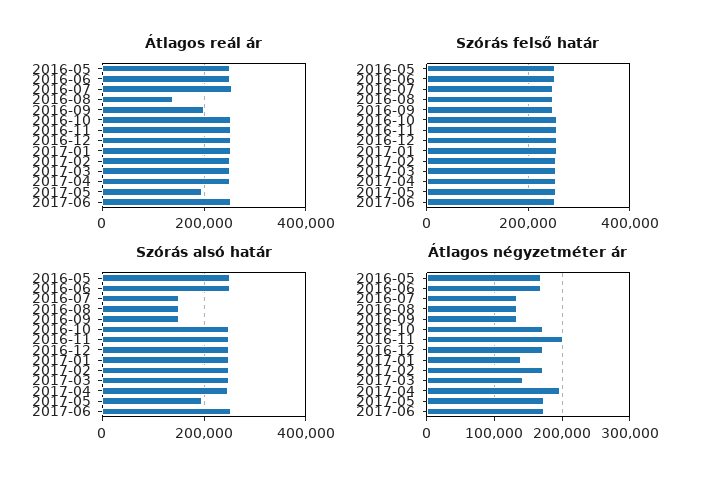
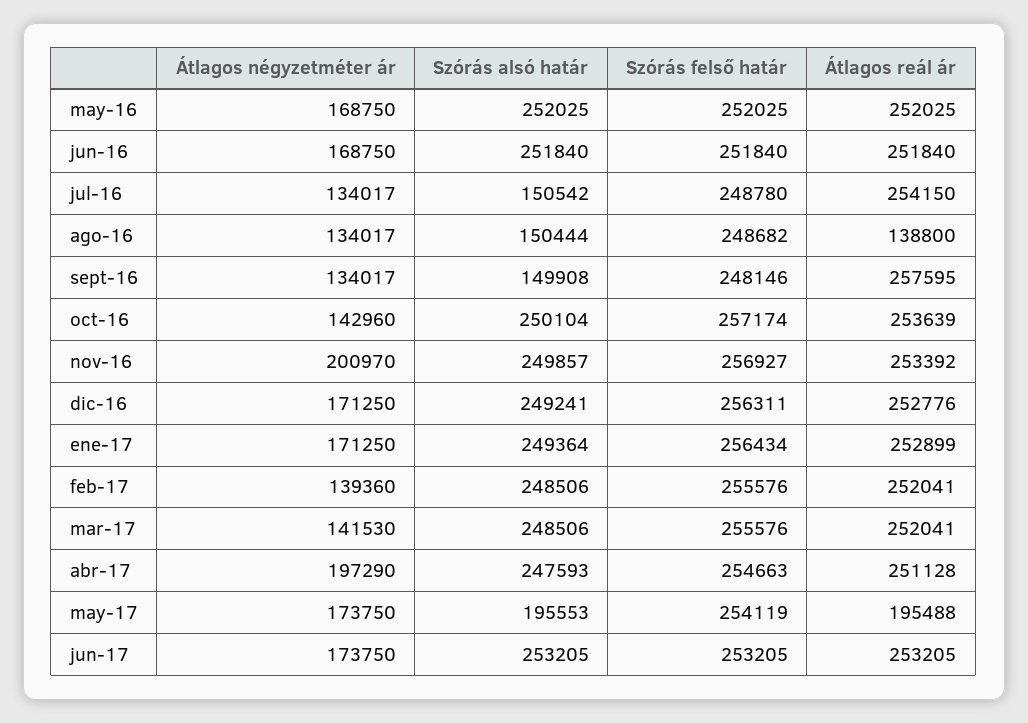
  {
    "Átlagos reál ár": {
      "2016-05": 252025,
      "2016-06": 251840,
      "2016-07": 254150,
      "2016-08": 138800,
-     "2016-09": 200000,
+     "2016-09": 257595,
      "2016-10": 253639,
      "2016-11": 253392,
      "2016-12": 252776,
      "2017-01": 252899,
      "2017-02": 252041,
      "2017-03": 252041,
      "2017-04": 251128,
      "2017-05": 195488,
      "2017-06": 253205
    },
    "Szórás felső határ": {
      "2016-05": 252025,
      "2016-06": 251840,
      "2016-07": 248780,
      "2016-08": 248682,
      "2016-09": 248146,
      "2016-10": 257174,
      "2016-11": 256927,
      "2016-12": 256311,
      "2017-01": 256434,
      "2017-02": 255576,
      "2017-03": 255576,
      "2017-04": 254663,
      "2017-05": 254119,
      "2017-06": 253205
    },
    "Szórás alsó határ": {
      "2016-05": 252025,
      "2016-06": 251840,
      "2016-07": 150542,
      "2016-08": 150444,
      "2016-09": 149908,
      "2016-10": 250104,
      "2016-11": 249857,
      "2016-12": 249241,
      "2017-01": 249364,
      "2017-02": 248506,
      "2017-03": 248506,
      "2017-04": 247593,
      "2017-05": 195553,
      "2017-06": 253205
    },
    "Átlagos négyzetméter ár": {
      "2016-05": 168750,
      "2016-06": 168750,
      "2016-07": 134017,
      "2016-08": 134017,
      "2016-09": 134017,
-     "2016-10": 170000,
+     "2016-10": 142960,
      "2016-11": 200970,
      "2016-12": 171250,
-     "2017-01": 140000,
+     "2017-01": 171250,
-     "2017-02": 170000,
+     "2017-02": 139360,
      "2017-03": 141530,
      "2017-04": 197290,
      "2017-05": 173750,
      "2017-06": 173750
    }
  }

